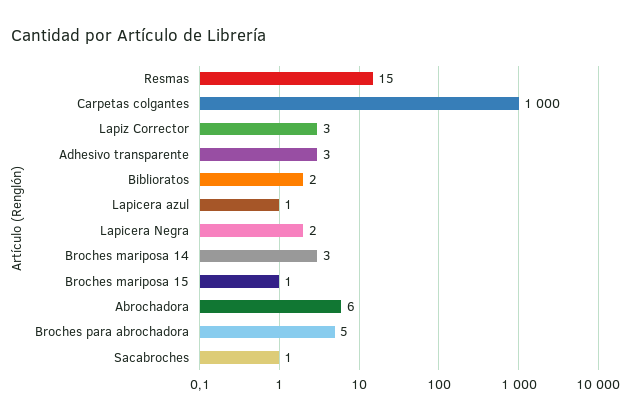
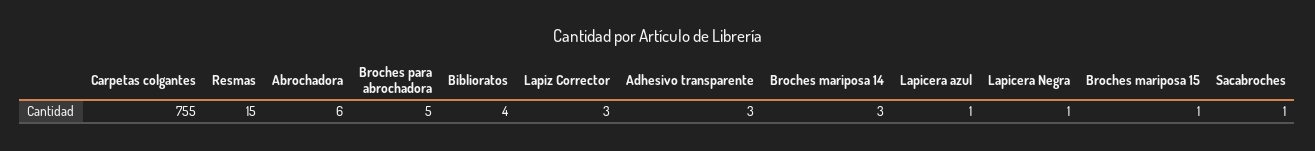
  {
    "Resmas": 15,
-   "Carpetas colgantes": 1000,
+   "Carpetas colgantes": 755,
    "Lapiz Corrector": 3,
    "Adhesivo transparente": 3,
-   "Biblioratos": 2,
+   "Biblioratos": 4,
    "Lapicera azul": 1,
-   "Lapicera Negra": 2,
+   "Lapicera Negra": 1,
    "Broches mariposa 14": 3,
    "Broches mariposa 15": 1,
    "Abrochadora": 6,
    "Broches para abrochadora": 5,
    "Sacabroches": 1
  }

